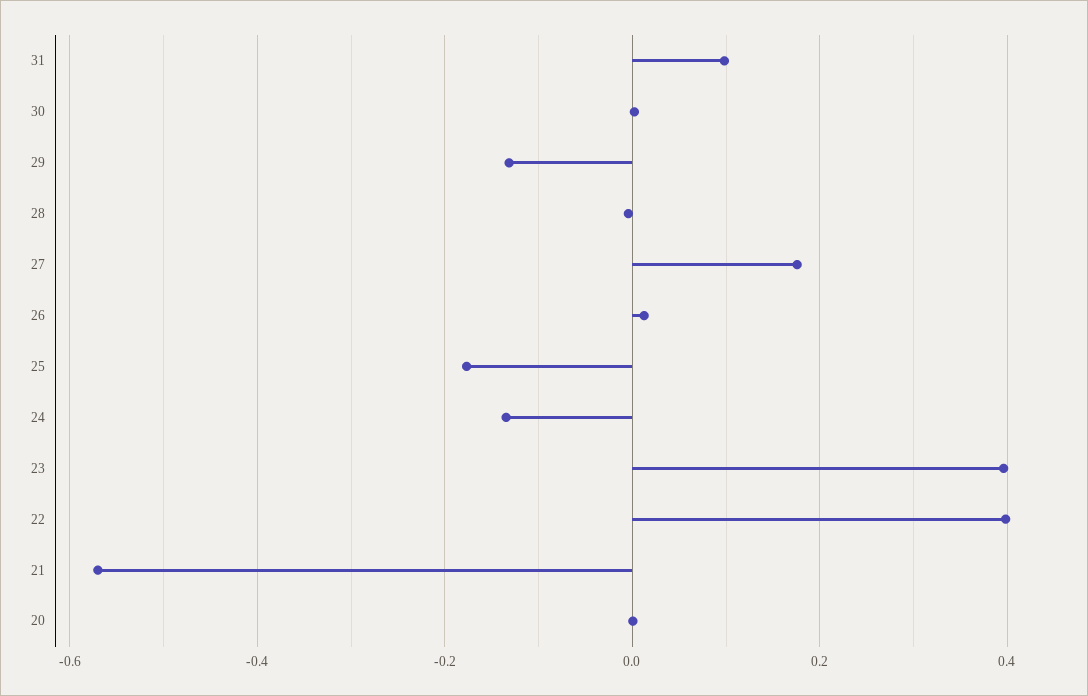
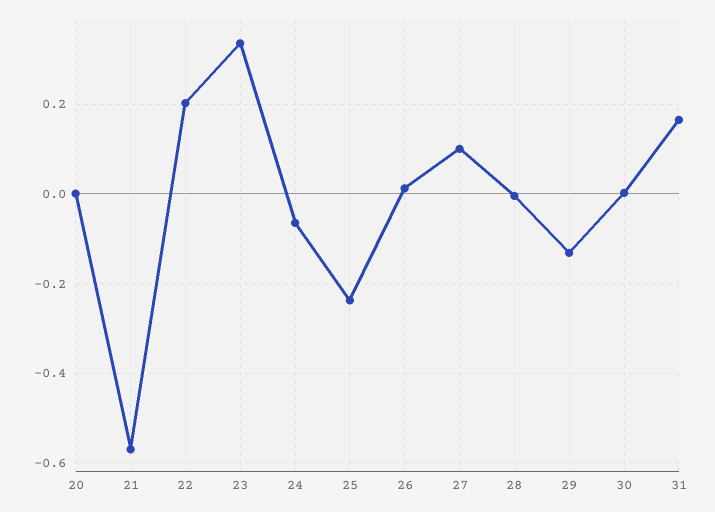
  {
-   "31": 0.1,
+   "31": 0.16,
    "30": 0,
    "29": -0.14,
    "28": 0,
-   "27": 0.18,
+   "27": 0.1,
    "26": 0.02,
-   "25": -0.18,
+   "25": -0.24,
-   "24": -0.14,
+   "24": -0.06,
-   "23": 0.4,
+   "23": 0.34,
-   "22": 0.4,
+   "22": 0.2,
    "21": -0.58,
    "20": 0
  }

